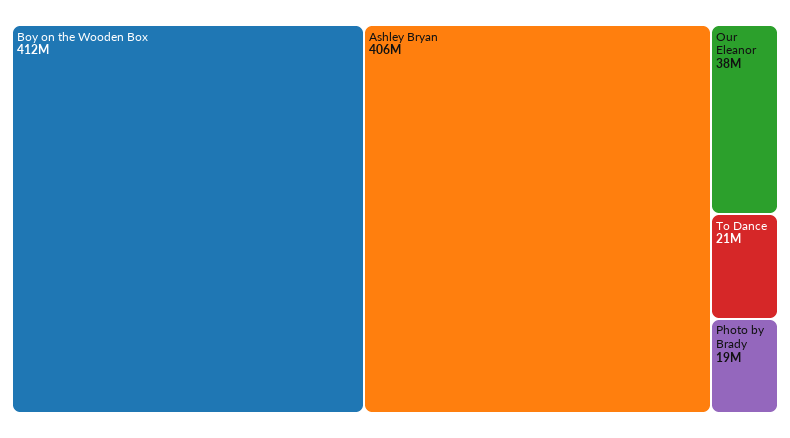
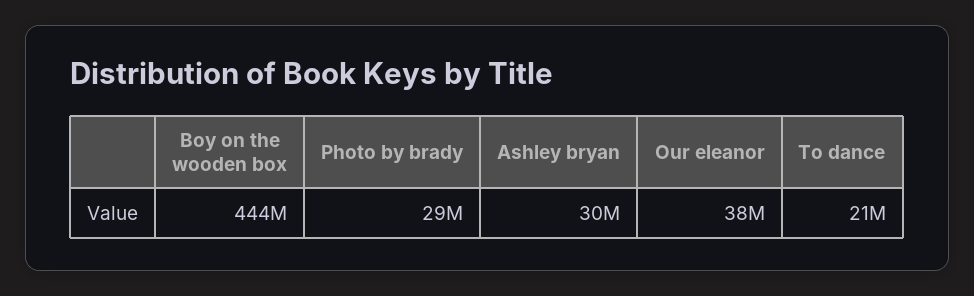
  {
-   "Boy on the Wooden Box": 412000000,
+   "Boy on the Wooden Box": 444000000,
-   "Ashley Bryan": 406000000,
+   "Ashley Bryan": 30000000,
    "Our Eleanor": 38000000,
    "To Dance": 21000000,
-   "Photo by Brady": 19000000
+   "Photo by Brady": 29000000
  }

